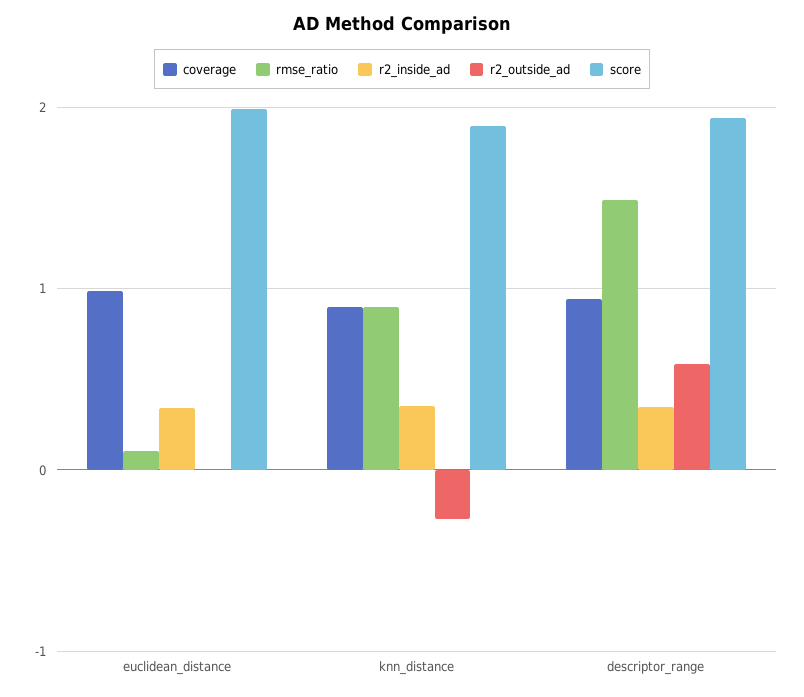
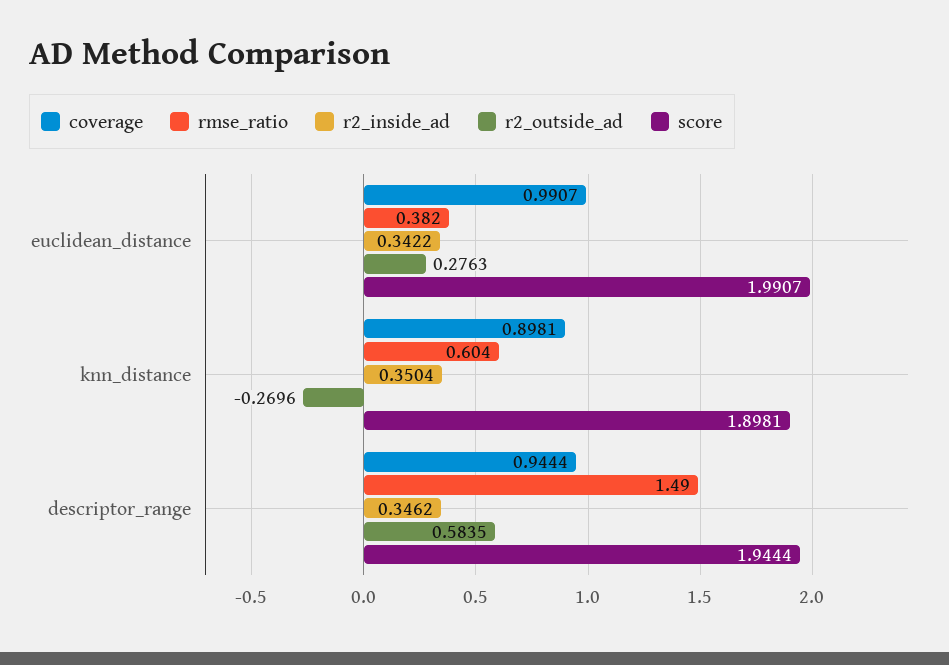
  {
    "coverage": {
      "euclidean_distance": 0.9907,
      "knn_distance": 0.8981,
      "descriptor_range": 0.9444
    },
    "rmse_ratio": {
-     "euclidean_distance": 0.1,
+     "euclidean_distance": 0.382,
-     "knn_distance": 0.9,
+     "knn_distance": 0.604,
      "descriptor_range": 1.49
    },
    "r2_inside_ad": {
      "euclidean_distance": 0.3422,
      "knn_distance": 0.3504,
      "descriptor_range": 0.3462
    },
    "r2_outside_ad": {
-     "euclidean_distance": 0,
+     "euclidean_distance": 0.2763,
      "knn_distance": -0.2696,
      "descriptor_range": 0.5835
    },
    "score": {
      "euclidean_distance": 1.9907,
      "knn_distance": 1.8981,
      "descriptor_range": 1.9444
    }
  }

